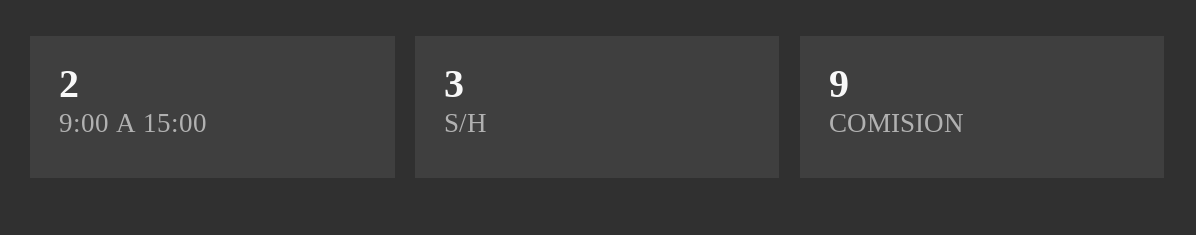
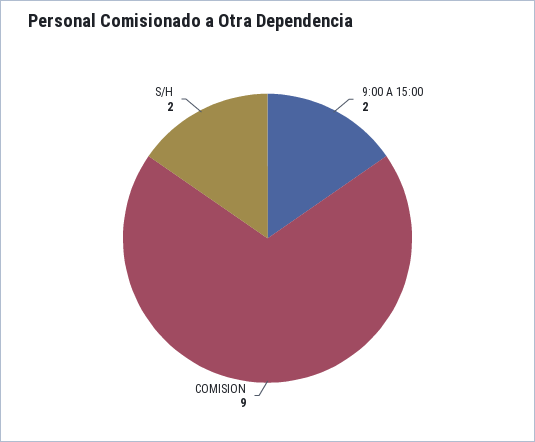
  {
    "9:00 A 15:00": 2,
-   "S/H": 3,
+   "S/H": 2,
    "COMISION": 9
  }

